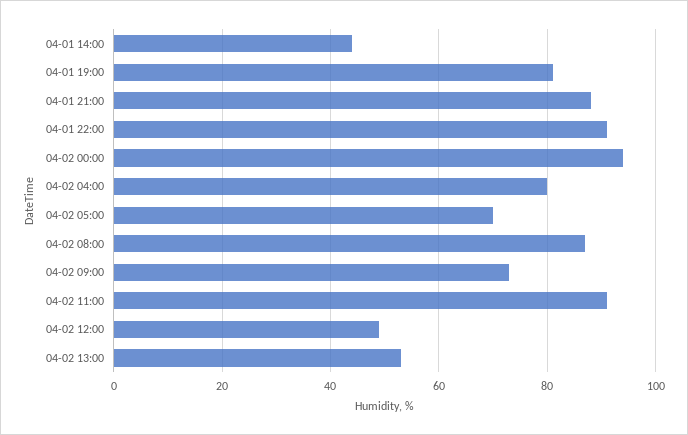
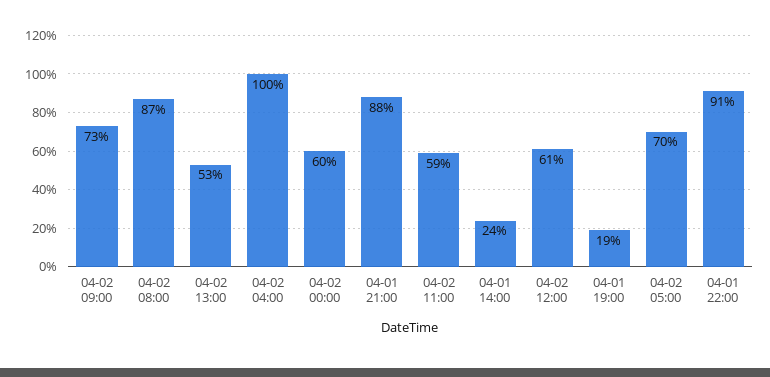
  {
-   "04-01 14:00": 45,
+   "04-01 14:00": 24,
-   "04-01 19:00": 80,
+   "04-01 19:00": 19,
    "04-01 21:00": 88,
    "04-01 22:00": 91,
-   "04-02 00:00": 95,
+   "04-02 00:00": 60,
-   "04-02 04:00": 80,
+   "04-02 04:00": 100,
    "04-02 05:00": 70,
    "04-02 08:00": 87,
    "04-02 09:00": 73,
-   "04-02 11:00": 90,
+   "04-02 11:00": 59,
-   "04-02 12:00": 50,
+   "04-02 12:00": 61,
    "04-02 13:00": 53
  }

